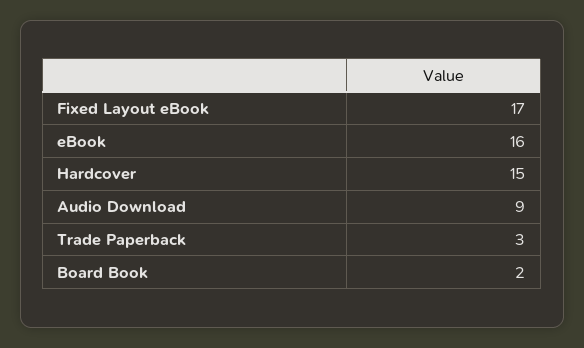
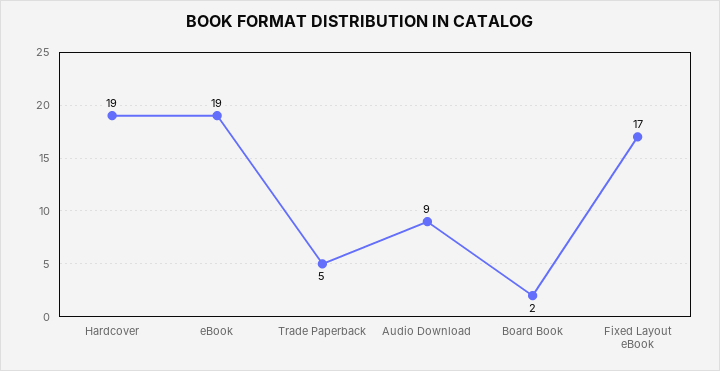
  {
    "Fixed Layout eBook": 17,
-   "eBook": 16,
+   "eBook": 19,
-   "Hardcover": 15,
+   "Hardcover": 19,
    "Audio Download": 9,
-   "Trade Paperback": 3,
+   "Trade Paperback": 5,
    "Board Book": 2
  }

